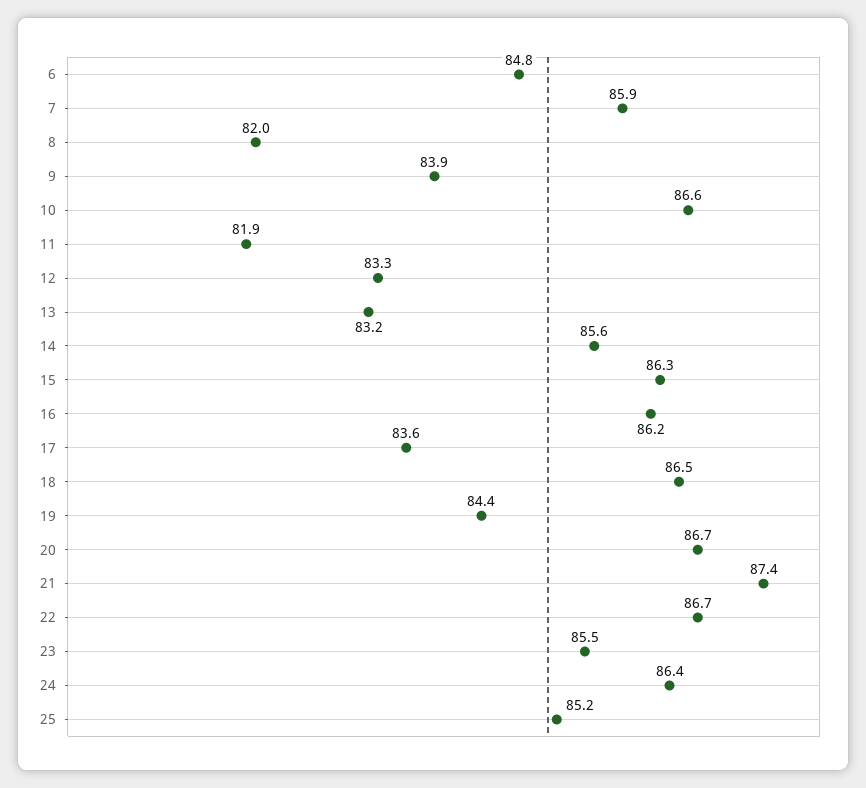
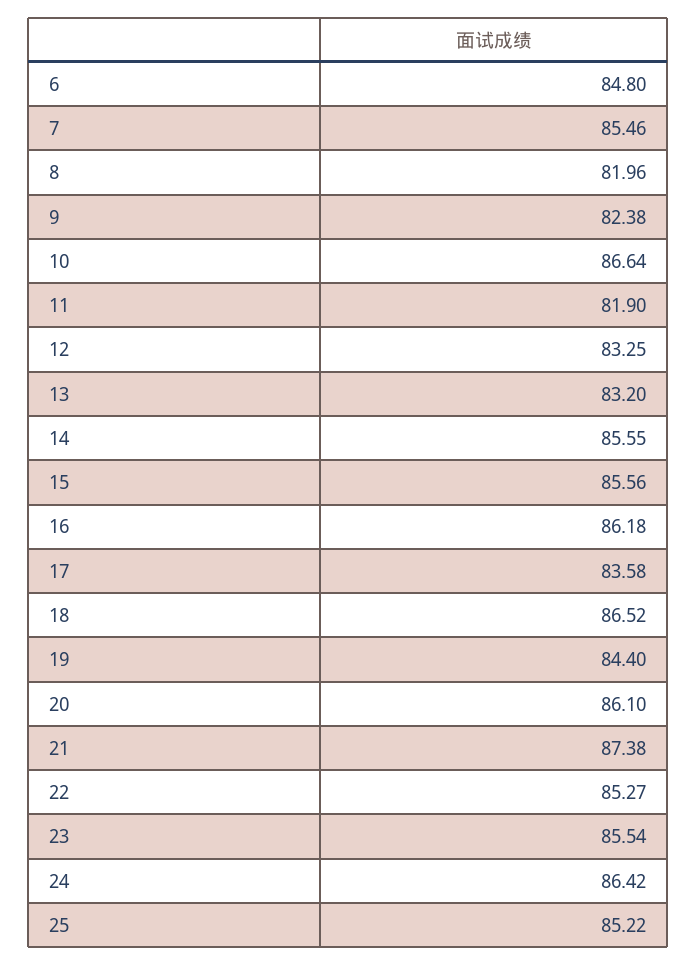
  {
    "6": 84.8,
-   "7": 85.9,
+   "7": 85.46,
    "8": 81.96,
-   "9": 83.9,
+   "9": 82.38,
    "10": 86.64,
    "11": 81.9,
    "12": 83.25,
    "13": 83.2,
    "14": 85.55,
-   "15": 86.3,
+   "15": 85.56,
    "16": 86.18,
    "17": 83.58,
    "18": 86.52,
    "19": 84.4,
-   "20": 86.7,
+   "20": 86.1,
    "21": 87.38,
-   "22": 86.7,
+   "22": 85.27,
    "23": 85.54,
    "24": 86.42,
    "25": 85.22
  }

